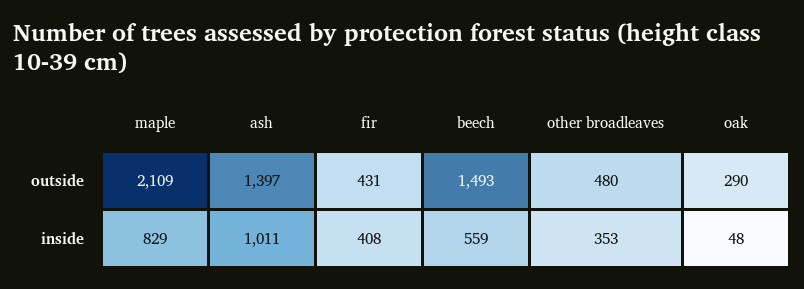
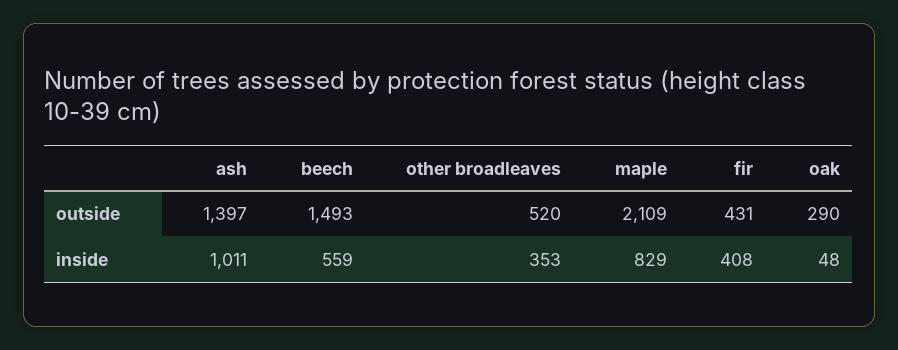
  {
    "maple": {
      "outside": 2109,
      "inside": 829
    },
    "ash": {
      "outside": 1397,
      "inside": 1011
    },
    "fir": {
      "outside": 431,
      "inside": 408
    },
    "beech": {
      "outside": 1493,
      "inside": 559
    },
    "other broadleaves": {
-     "outside": 480,
+     "outside": 520,
      "inside": 353
    },
    "oak": {
      "outside": 290,
      "inside": 48
    }
  }

